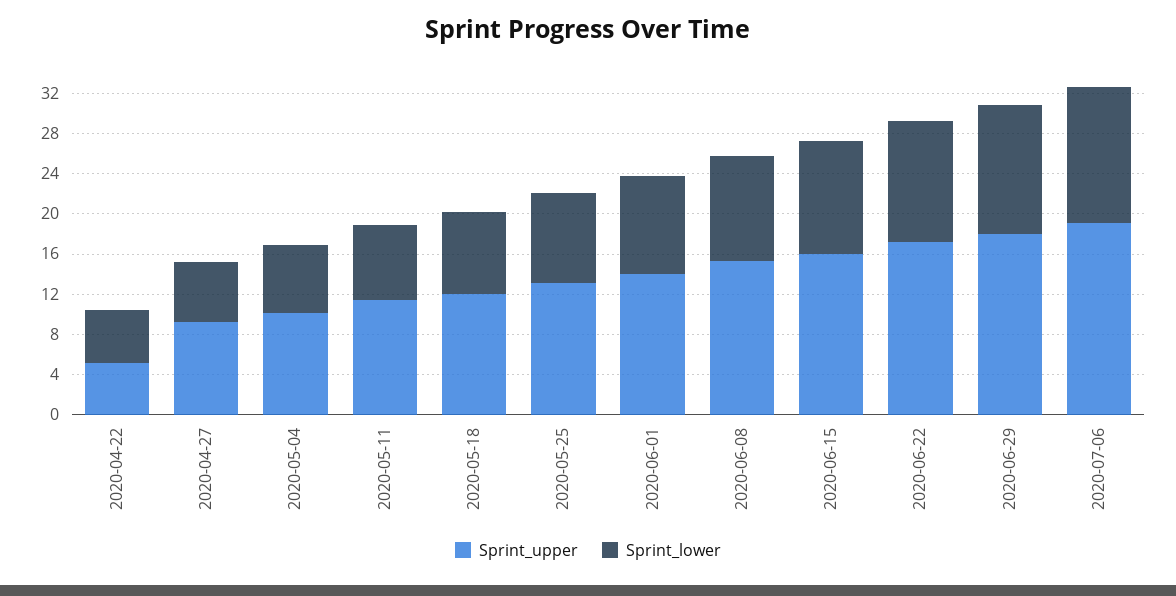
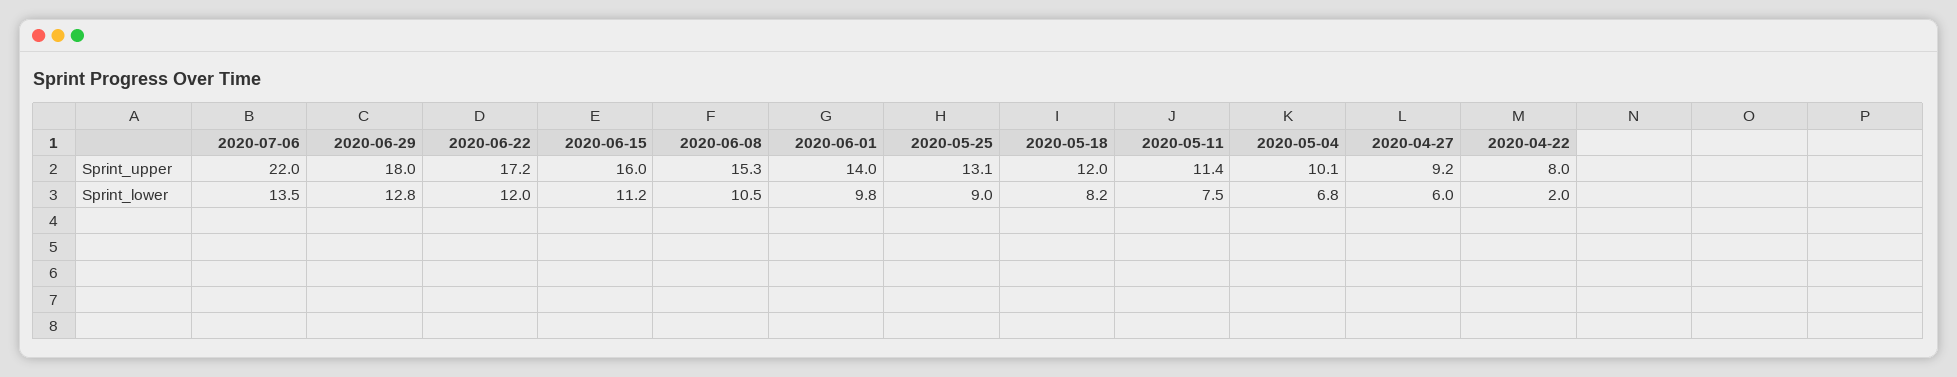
  {
    "Sprint_upper": {
-     "2020-04-22": 5,
+     "2020-04-22": 8,
      "2020-04-27": 9.2,
      "2020-05-04": 10.1,
      "2020-05-11": 11.4,
      "2020-05-18": 12,
      "2020-05-25": 13.1,
      "2020-06-01": 14,
      "2020-06-08": 15.3,
      "2020-06-15": 16,
      "2020-06-22": 17.2,
      "2020-06-29": 18,
-     "2020-07-06": 19
+     "2020-07-06": 22
    },
    "Sprint_lower": {
-     "2020-04-22": 5,
+     "2020-04-22": 2,
      "2020-04-27": 6,
      "2020-05-04": 6.8,
      "2020-05-11": 7.5,
      "2020-05-18": 8.2,
      "2020-05-25": 9,
      "2020-06-01": 9.8,
      "2020-06-08": 10.5,
      "2020-06-15": 11.2,
      "2020-06-22": 12,
      "2020-06-29": 12.8,
      "2020-07-06": 13.5
    }
  }

